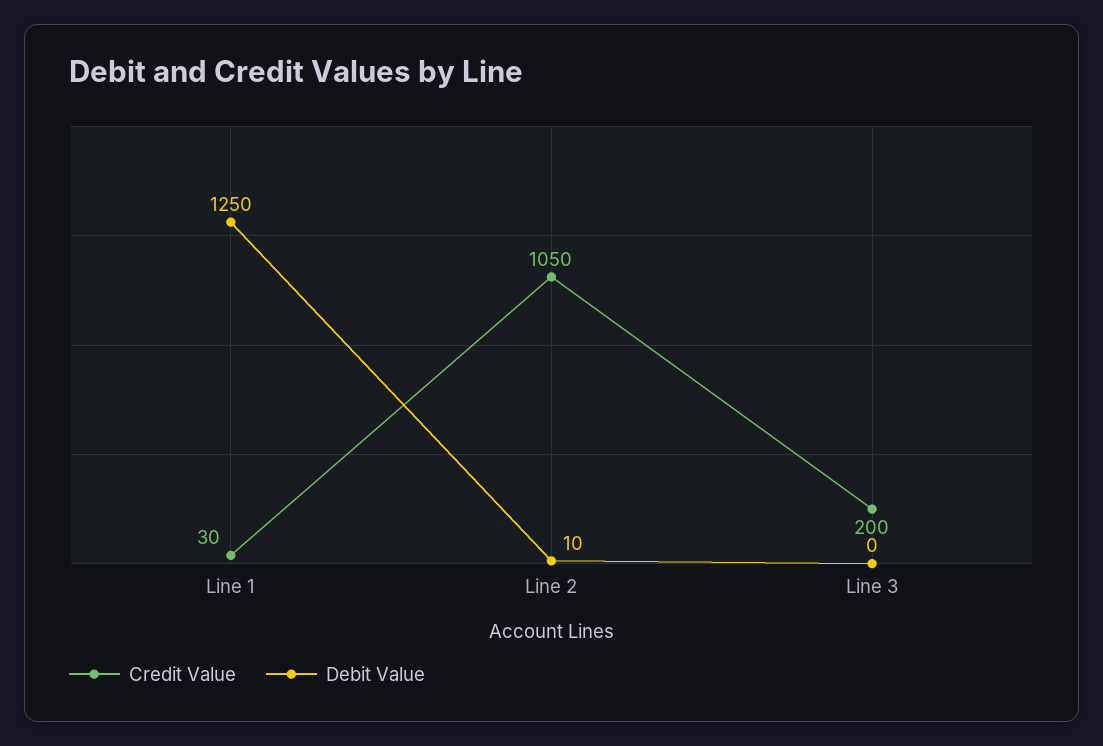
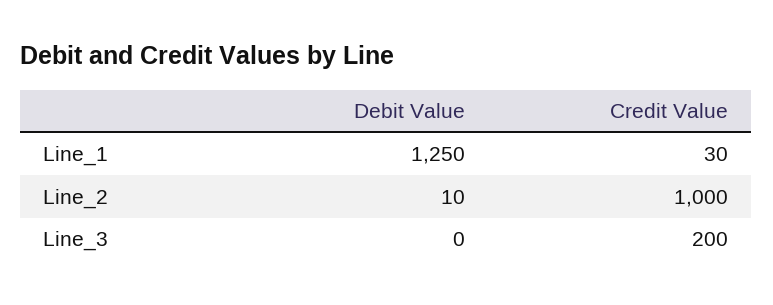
  {
    "Credit Value": {
      "Line 1": 30,
-     "Line 2": 1050,
+     "Line 2": 1000,
      "Line 3": 200
    },
    "Debit Value": {
      "Line 1": 1250,
      "Line 2": 10,
      "Line 3": 0
    }
  }

